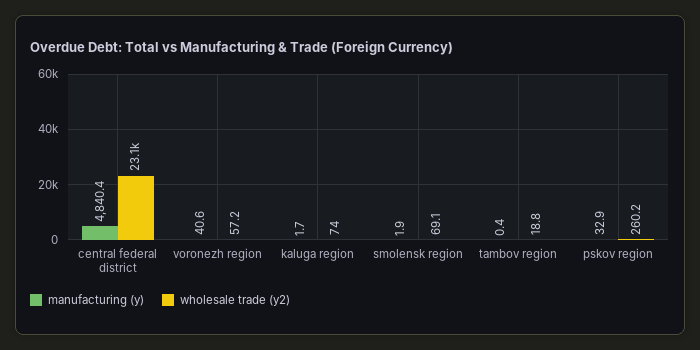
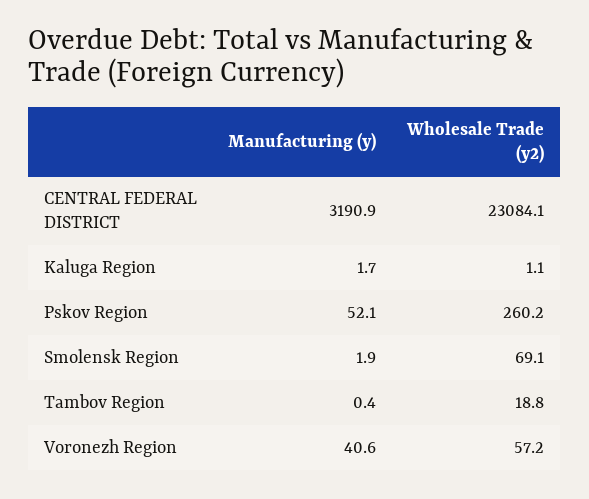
  {
    "manufacturing (y)": {
-     "central federal district": 4840.4,
+     "central federal district": 3190.9,
      "voronezh region": 40.6,
      "kaluga region": 1.7,
      "smolensk region": 1.9,
      "tambov region": 0.4,
-     "pskov region": 32.9
+     "pskov region": 52.1
    },
    "wholesale trade (y2)": {
      "central federal district": 23084.1,
      "voronezh region": 57.2,
-     "kaluga region": 74,
+     "kaluga region": 1.1,
      "smolensk region": 69.1,
      "tambov region": 18.8,
      "pskov region": 260.2
    }
  }

